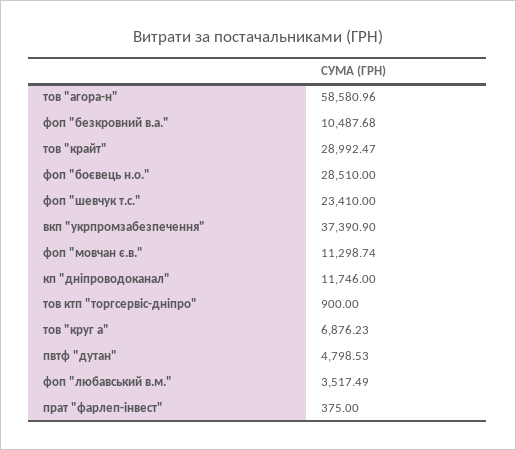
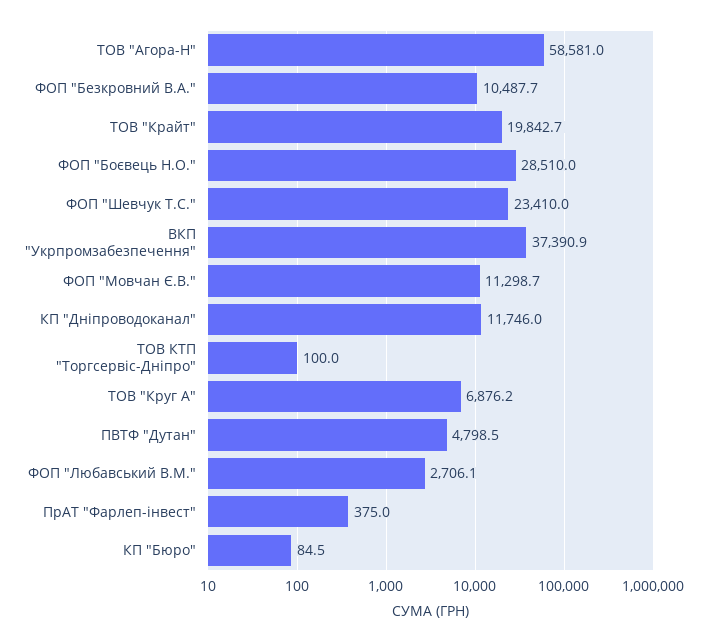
  {
    "тов \"агора-н\"": 58580.96,
    "фоп \"безкровний в.а.\"": 10487.68,
-   "тов \"крайт\"": 28992.47,
+   "тов \"крайт\"": 19842.7,
    "фоп \"боєвець н.о.\"": 28510,
    "фоп \"шевчук т.с.\"": 23410,
    "вкп \"укрпромзабезпечення\"": 37390.9,
    "фоп \"мовчан є.в.\"": 11298.74,
    "кп \"дніпроводоканал\"": 11746,
-   "тов ктп \"торгсервіс-дніпро\"": 900,
+   "тов ктп \"торгсервіс-дніпро\"": 100,
    "тов \"круг а\"": 6876.23,
    "пвтф \"дутан\"": 4798.53,
-   "фоп \"любавський в.м.\"": 3517.49,
+   "фоп \"любавський в.м.\"": 2706.1,
-   "прат \"фарлеп-інвест\"": 375
+   "прат \"фарлеп-інвест\"": 375,
+   "КП \"Бюро\"": 84.5
  }

